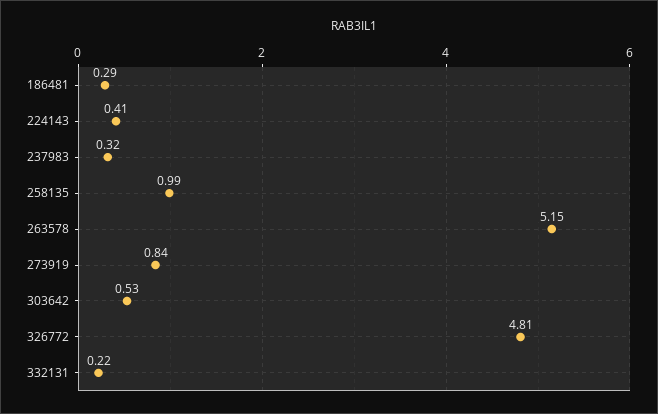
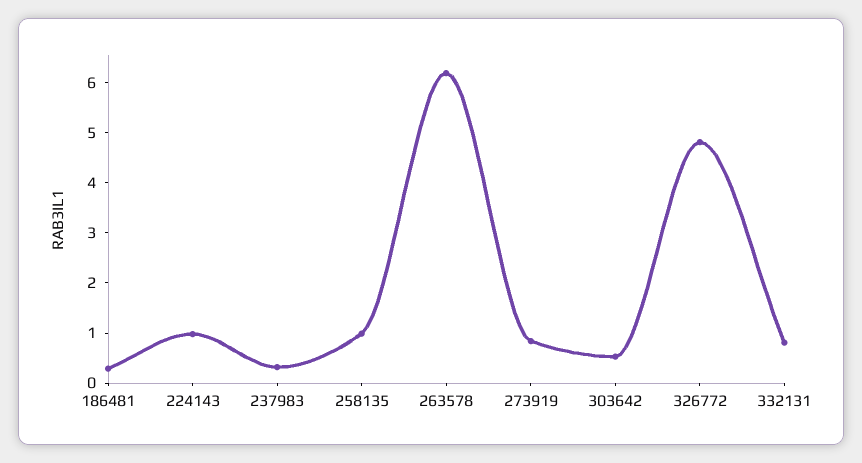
  {
    "186481": 0.29,
-   "224143": 0.41,
+   "224143": 1,
    "237983": 0.32,
    "258135": 0.99,
-   "263578": 5.15,
+   "263578": 6.2,
    "273919": 0.84,
    "303642": 0.53,
    "326772": 4.81,
-   "332131": 0.22
+   "332131": 0.8
  }

